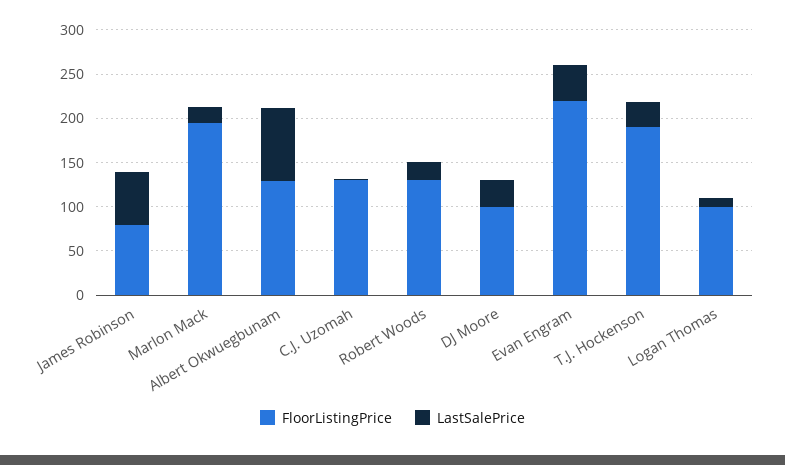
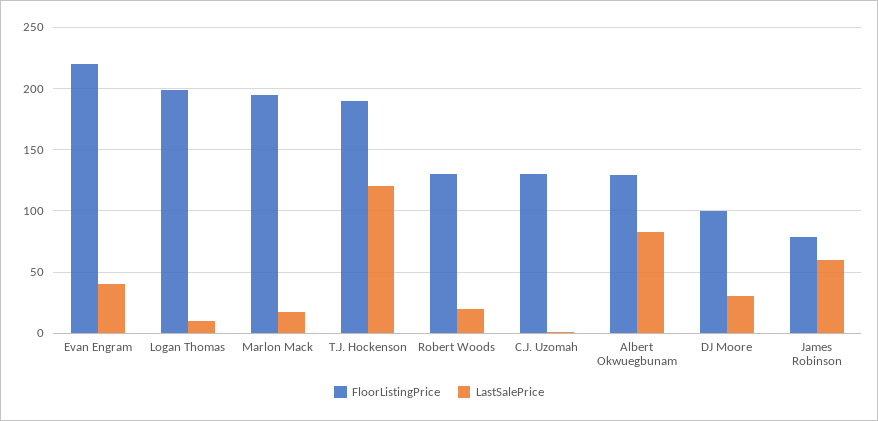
  {
    "FloorListingPrice": {
      "James Robinson": 80,
      "Marlon Mack": 195,
      "Albert Okwuegbunam": 130,
      "C.J. Uzomah": 130,
      "Robert Woods": 130,
      "DJ Moore": 100,
      "Evan Engram": 220,
      "T.J. Hockenson": 190,
-     "Logan Thomas": 100
+     "Logan Thomas": 200
    },
    "LastSalePrice": {
      "James Robinson": 60,
      "Marlon Mack": 15,
      "Albert Okwuegbunam": 85,
      "C.J. Uzomah": 0,
      "Robert Woods": 20,
      "DJ Moore": 30,
      "Evan Engram": 40,
-     "T.J. Hockenson": 30,
+     "T.J. Hockenson": 120,
      "Logan Thomas": 10
    }
  }

